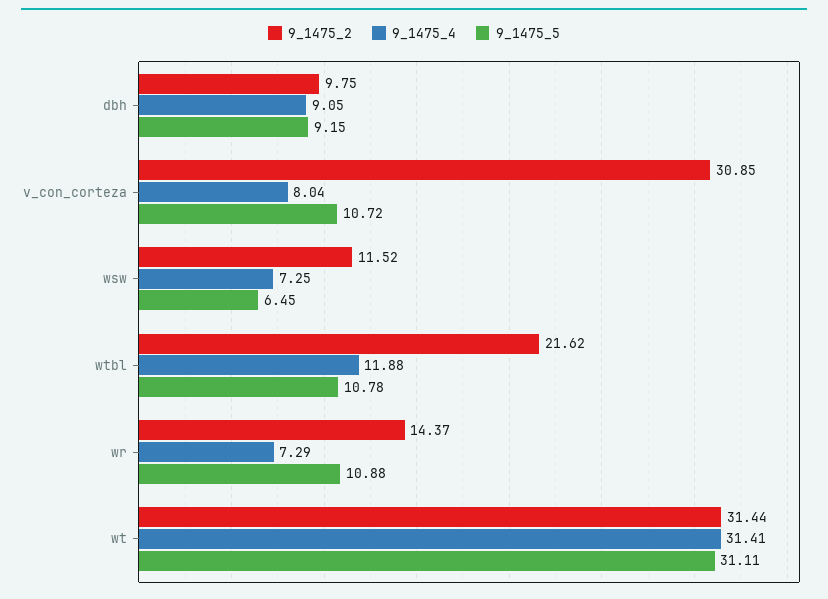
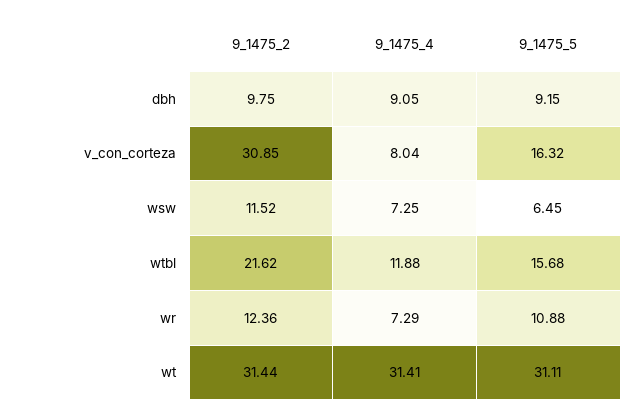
  {
    "9_1475_2": {
      "dbh": 9.75,
      "v_con_corteza": 30.85,
      "wsw": 11.52,
      "wtbl": 21.62,
-     "wr": 14.37,
+     "wr": 12.36,
      "wt": 31.44
    },
    "9_1475_4": {
      "dbh": 9.05,
      "v_con_corteza": 8.04,
      "wsw": 7.25,
      "wtbl": 11.88,
      "wr": 7.29,
      "wt": 31.41
    },
    "9_1475_5": {
      "dbh": 9.15,
-     "v_con_corteza": 10.72,
+     "v_con_corteza": 16.32,
      "wsw": 6.45,
-     "wtbl": 10.78,
+     "wtbl": 15.68,
      "wr": 10.88,
      "wt": 31.11
    }
  }

